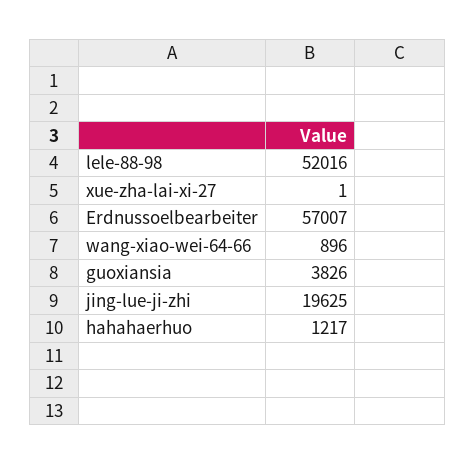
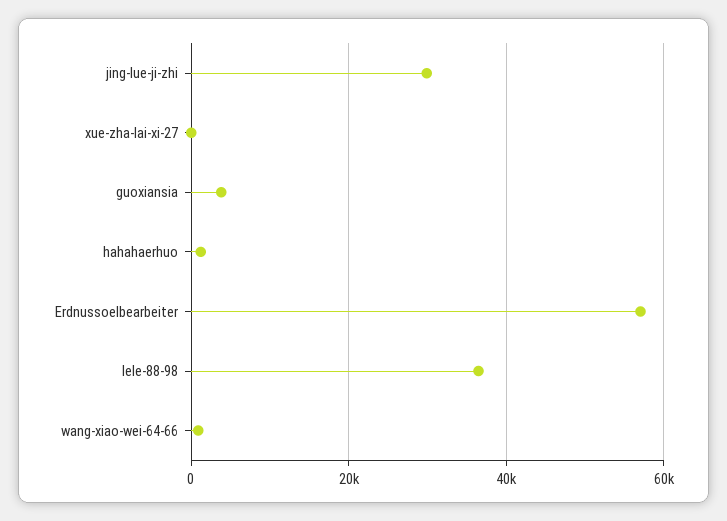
  {
-   "lele-88-98": 52016,
+   "lele-88-98": 36000,
    "xue-zha-lai-xi-27": 1,
    "Erdnussoelbearbeiter": 57007,
    "wang-xiao-wei-64-66": 896,
    "guoxiansia": 3826,
-   "jing-lue-ji-zhi": 19625,
+   "jing-lue-ji-zhi": 30000,
    "hahahaerhuo": 1217
  }

